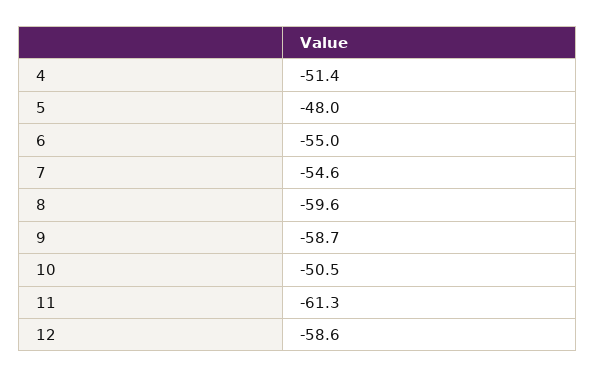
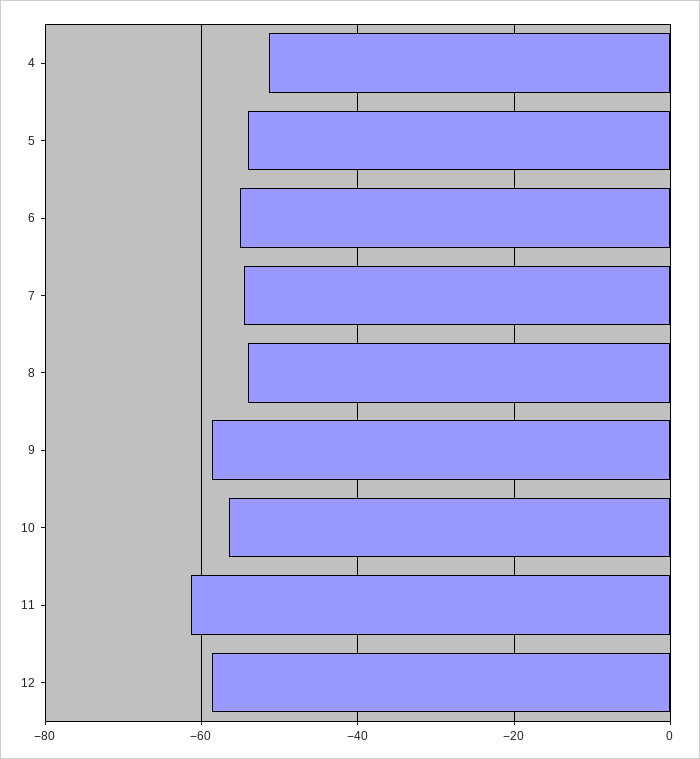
  {
    "4": -51.4,
-   "5": -48,
+   "5": -54,
    "6": -55,
    "7": -54.6,
-   "8": -59.6,
+   "8": -54,
    "9": -58.7,
-   "10": -50.5,
+   "10": -56,
    "11": -61.3,
    "12": -58.6
  }

